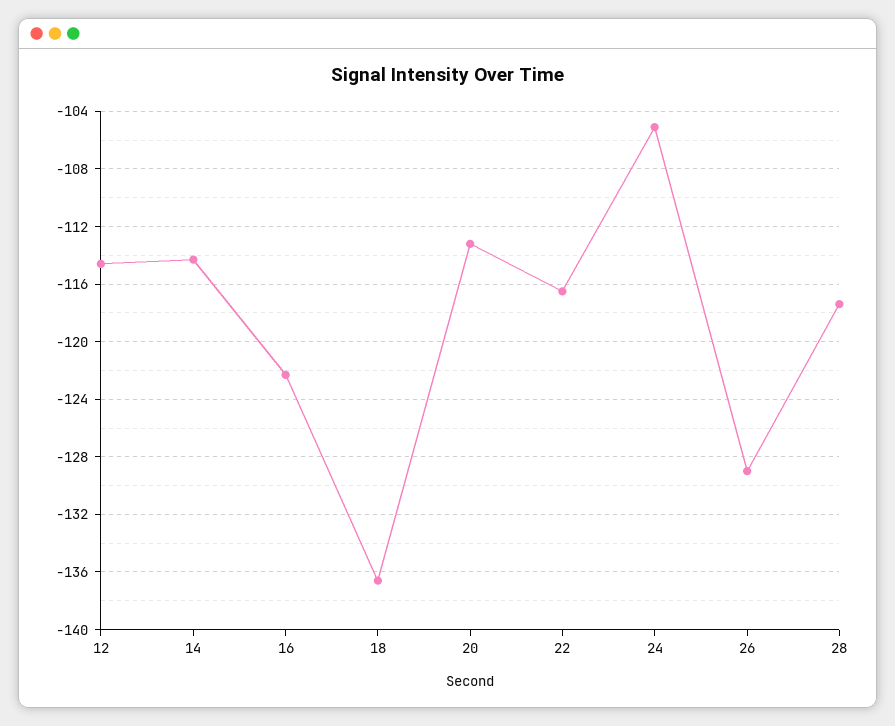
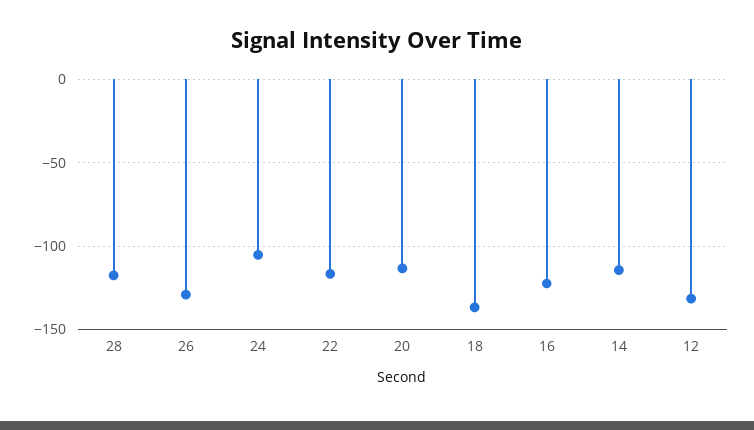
  {
-   "12": -114.5,
+   "12": -130,
    "14": -114.5,
    "16": -122.5,
    "18": -136.5,
    "20": -113,
    "22": -116.5,
    "24": -105,
    "26": -129,
    "28": -117.5
  }

